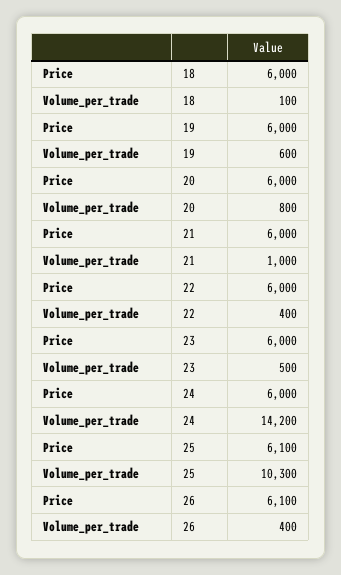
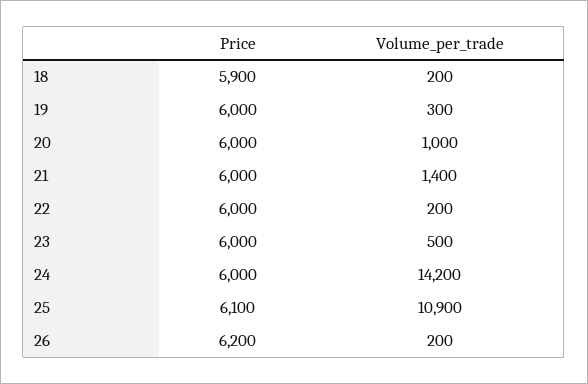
  {
    "Price": {
-     "18": 6000,
+     "18": 5900,
      "19": 6000,
      "20": 6000,
      "21": 6000,
      "22": 6000,
      "23": 6000,
      "24": 6000,
      "25": 6100,
-     "26": 6100
+     "26": 6200
    },
    "Volume_per_trade": {
-     "18": 100,
+     "18": 200,
-     "19": 600,
+     "19": 300,
-     "20": 800,
+     "20": 1000,
-     "21": 1000,
+     "21": 1400,
-     "22": 400,
+     "22": 200,
      "23": 500,
      "24": 14200,
-     "25": 10300,
+     "25": 10900,
-     "26": 400
+     "26": 200
    }
  }

